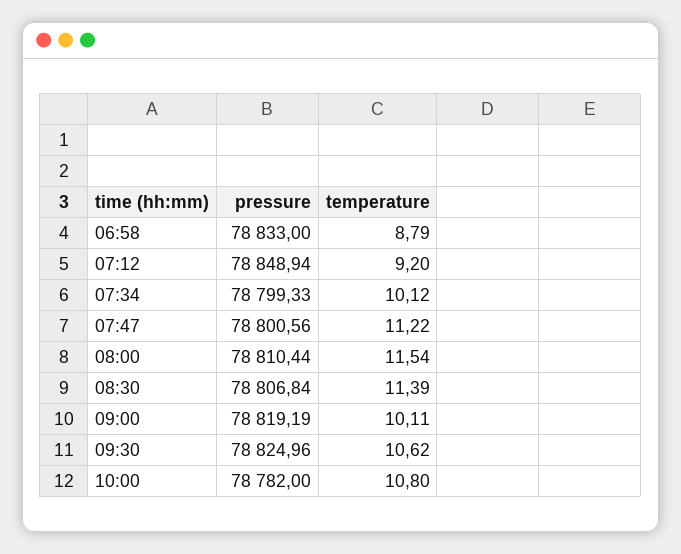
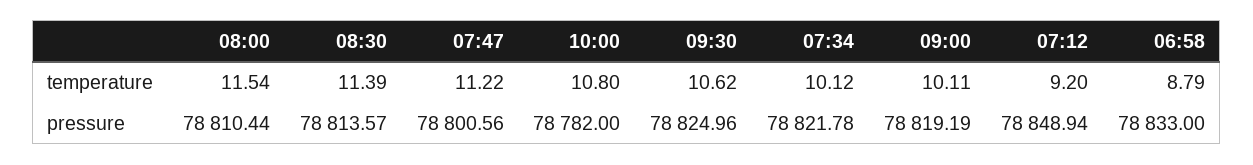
  {
    "pressure": {
      "06:58": 78833,
      "07:12": 78848.94,
-     "07:34": 78799.33,
+     "07:34": 78821.78,
      "07:47": 78800.56,
      "08:00": 78810.44,
-     "08:30": 78806.84,
+     "08:30": 78813.57,
      "09:00": 78819.19,
      "09:30": 78824.96,
      "10:00": 78782
    },
    "temperature": {
      "06:58": 8.79,
      "07:12": 9.2,
      "07:34": 10.12,
      "07:47": 11.22,
      "08:00": 11.54,
      "08:30": 11.39,
      "09:00": 10.11,
      "09:30": 10.62,
      "10:00": 10.8
    }
  }

